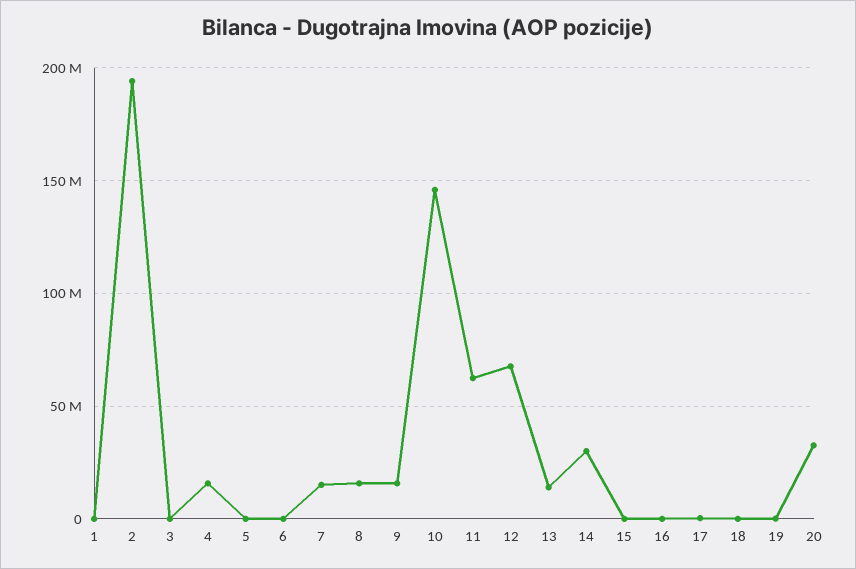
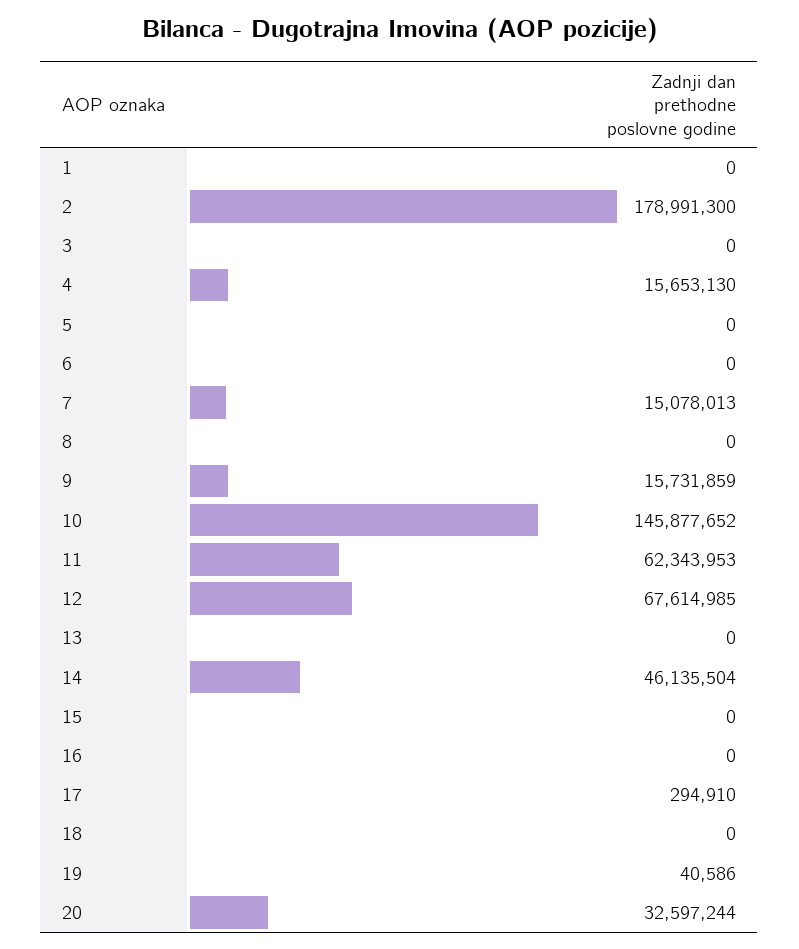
  {
    "1": 0,
-   "2": 195000000,
+   "2": 178991300,
    "3": 0,
    "4": 15653130,
    "5": 0,
    "6": 0,
    "7": 15078013,
-   "8": 15000000,
+   "8": 0,
    "9": 15731859,
    "10": 145877652,
    "11": 62343953,
    "12": 67614985,
-   "13": 15000000,
+   "13": 0,
-   "14": 30000000,
+   "14": 46135504,
    "15": 0,
    "16": 0,
    "17": 294910,
    "18": 0,
    "19": 40586,
    "20": 32597244
  }

